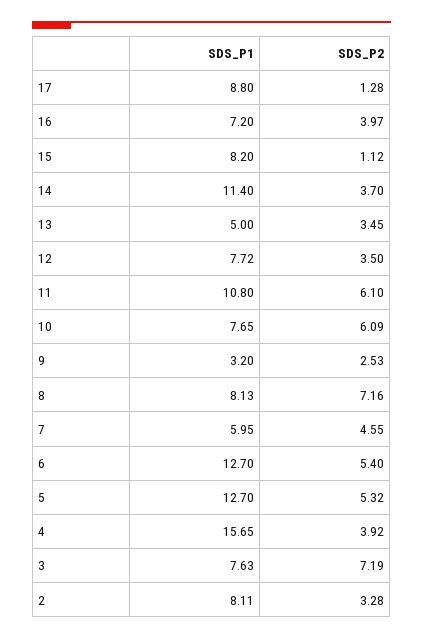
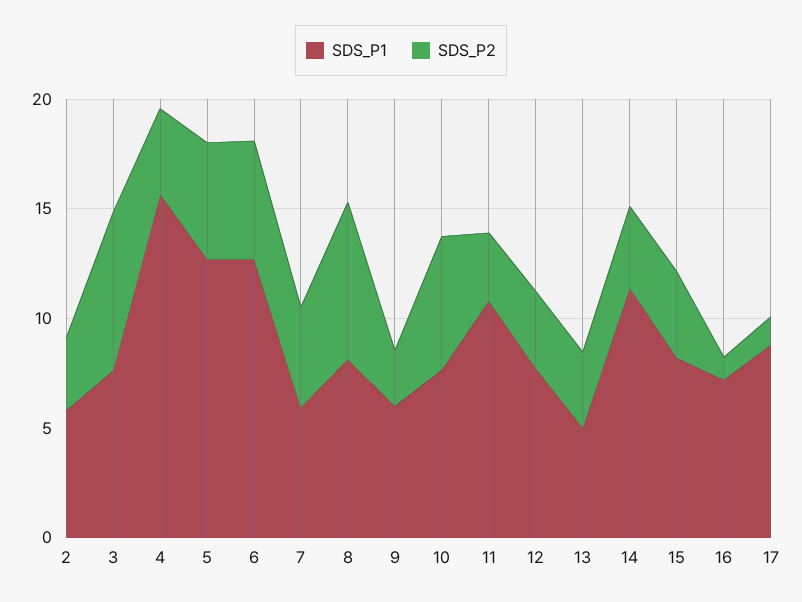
  {
    "SDS_P1": {
      "17": 8.8,
      "16": 7.2,
      "15": 8.2,
      "14": 11.4,
      "13": 5,
      "12": 7.72,
      "11": 10.8,
      "10": 7.65,
-     "9": 3.2,
+     "9": 6,
      "8": 8.13,
      "7": 5.95,
      "6": 12.7,
      "5": 12.7,
      "4": 15.65,
      "3": 7.63,
-     "2": 8.11
+     "2": 6
    },
    "SDS_P2": {
      "17": 1.28,
-     "16": 3.97,
+     "16": 1,
-     "15": 1.12,
+     "15": 4,
      "14": 3.7,
      "13": 3.45,
      "12": 3.5,
-     "11": 6.1,
+     "11": 3,
      "10": 6.09,
      "9": 2.53,
      "8": 7.16,
      "7": 4.55,
      "6": 5.4,
      "5": 5.32,
      "4": 3.92,
      "3": 7.19,
      "2": 3.28
    }
  }

